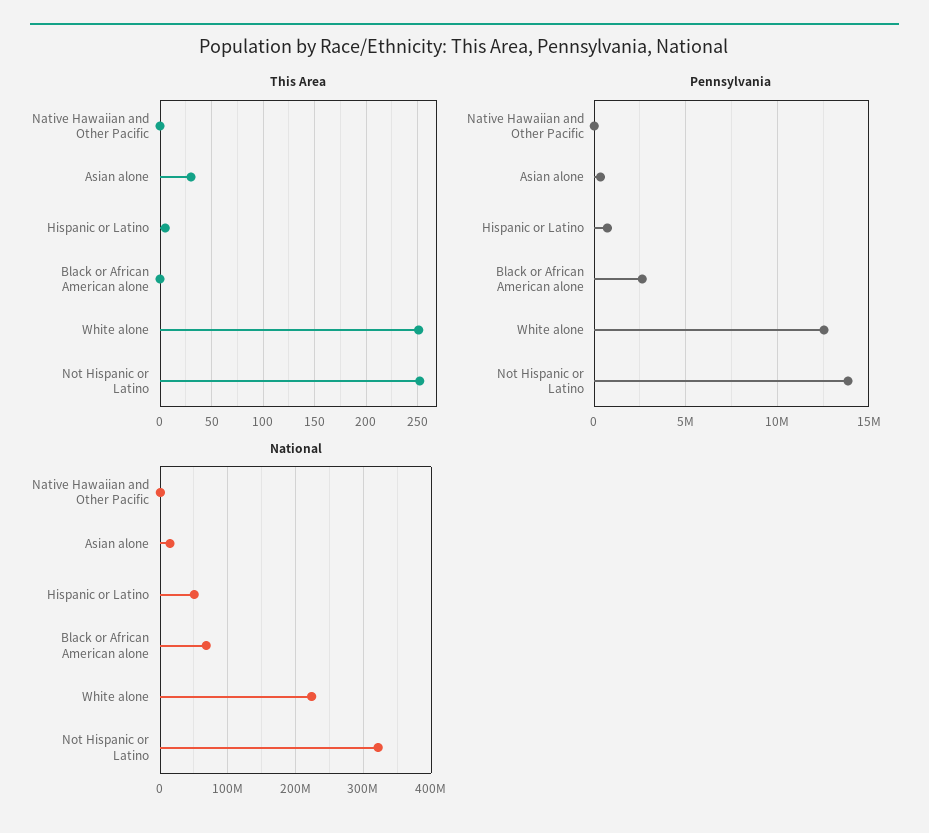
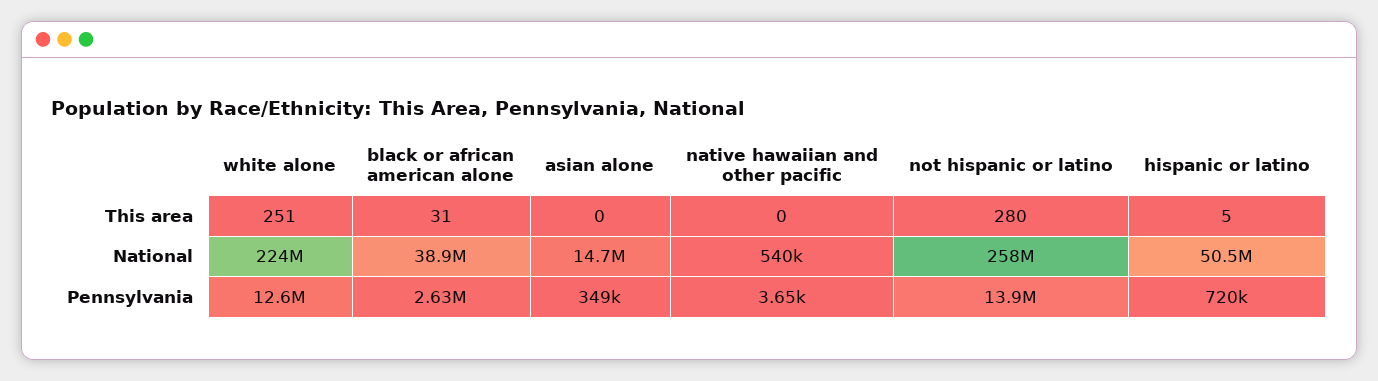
  {
    "This Area": {
      "Native Hawaiian and Other Pacific": 0,
-     "Asian alone": 30,
+     "Asian alone": 0,
      "Hispanic or Latino": 5,
-     "Black or African American alone": 0,
+     "Black or African American alone": 31,
      "White alone": 251,
-     "Not Hispanic or Latino": 250
+     "Not Hispanic or Latino": 280
    },
    "Pennsylvania": {
      "Native Hawaiian and Other Pacific": 3650,
      "Asian alone": 349000,
      "Hispanic or Latino": 720000,
      "Black or African American alone": 2630000,
      "White alone": 12600000,
      "Not Hispanic or Latino": 13900000
    },
    "National": {
      "Native Hawaiian and Other Pacific": 540000,
      "Asian alone": 14700000,
      "Hispanic or Latino": 50500000,
-     "Black or African American alone": 70000000,
+     "Black or African American alone": 38900000,
      "White alone": 224000000,
-     "Not Hispanic or Latino": 320000000
+     "Not Hispanic or Latino": 258000000
    }
  }

